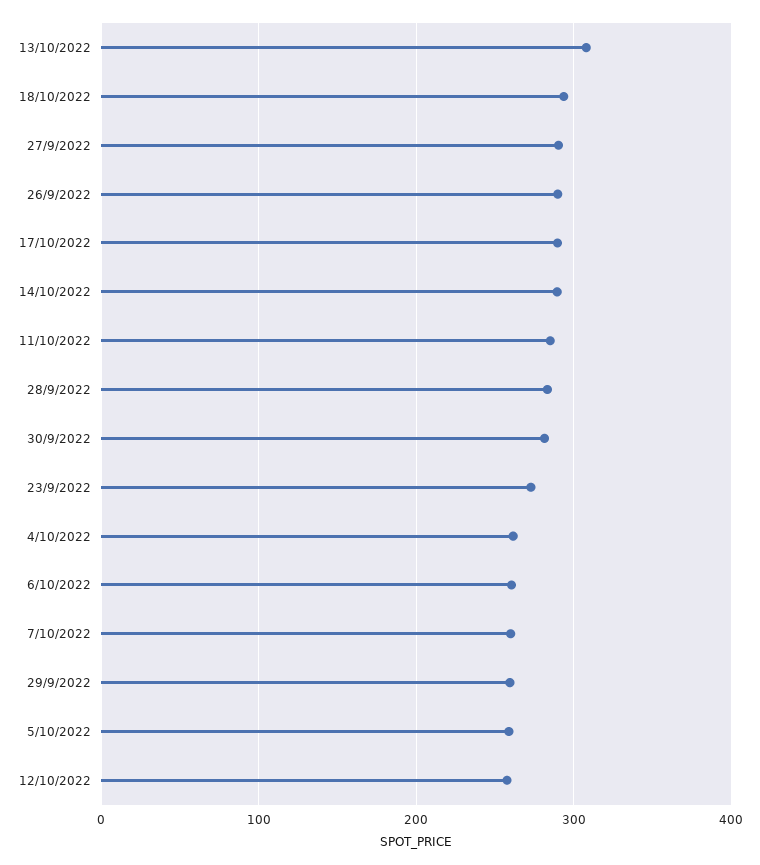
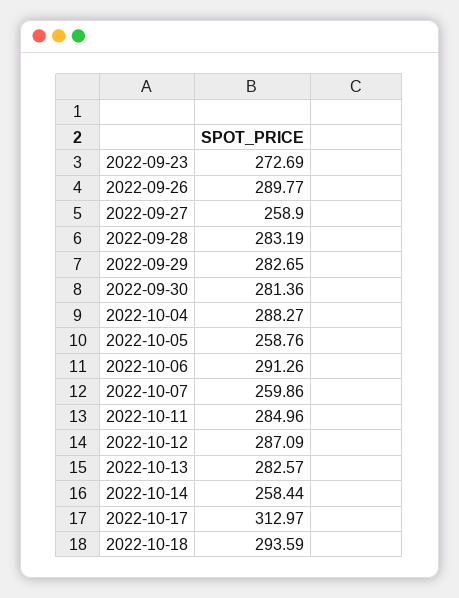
  {
-   "13/10/2022": 310,
+   "13/10/2022": 282.57,
    "18/10/2022": 293.59,
-   "27/9/2022": 290,
+   "27/9/2022": 258.9,
    "26/9/2022": 289.77,
-   "17/10/2022": 290,
+   "17/10/2022": 312.97,
-   "14/10/2022": 290,
+   "14/10/2022": 258.44,
    "11/10/2022": 284.96,
    "28/9/2022": 283.19,
    "30/9/2022": 281.36,
    "23/9/2022": 272.69,
-   "4/10/2022": 260,
+   "4/10/2022": 288.27,
-   "6/10/2022": 260,
+   "6/10/2022": 291.26,
    "7/10/2022": 259.86,
-   "29/9/2022": 260,
+   "29/9/2022": 282.65,
    "5/10/2022": 258.76,
-   "12/10/2022": 260
+   "12/10/2022": 287.09
  }

